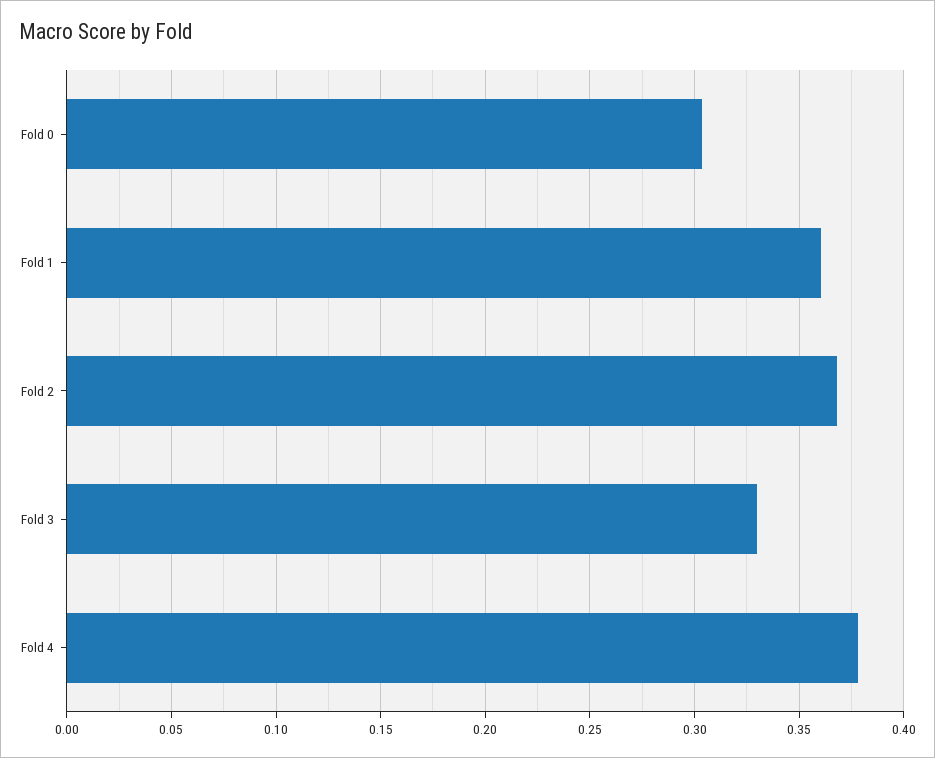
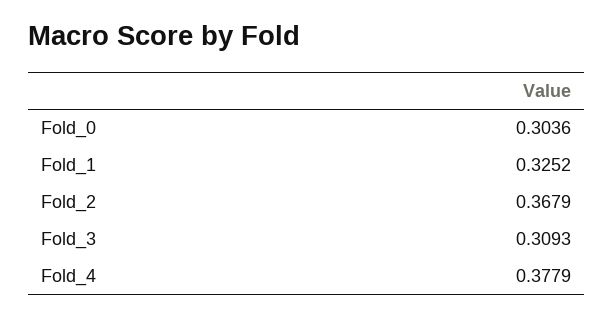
  {
    "Fold 0": 0.3036,
-   "Fold 1": 0.36,
+   "Fold 1": 0.3252,
    "Fold 2": 0.3679,
-   "Fold 3": 0.33,
+   "Fold 3": 0.3093,
    "Fold 4": 0.3779
  }

